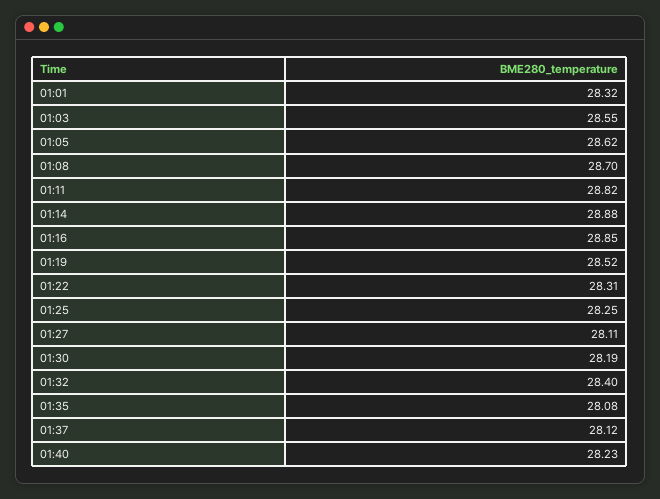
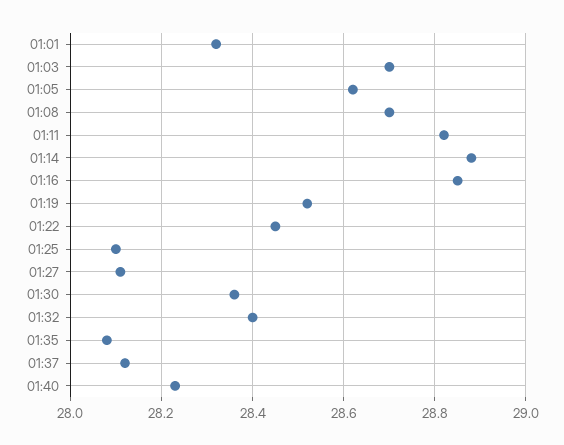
  {
    "01:01": 28.32,
-   "01:03": 28.55,
+   "01:03": 28.7,
    "01:05": 28.62,
    "01:08": 28.7,
    "01:11": 28.82,
    "01:14": 28.88,
    "01:16": 28.85,
    "01:19": 28.52,
-   "01:22": 28.31,
+   "01:22": 28.45,
-   "01:25": 28.25,
+   "01:25": 28.1,
    "01:27": 28.11,
-   "01:30": 28.19,
+   "01:30": 28.35,
    "01:32": 28.4,
    "01:35": 28.08,
    "01:37": 28.12,
    "01:40": 28.23
  }

